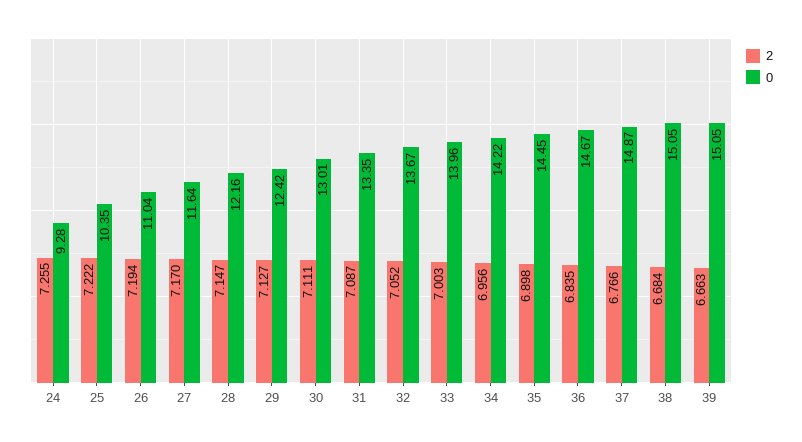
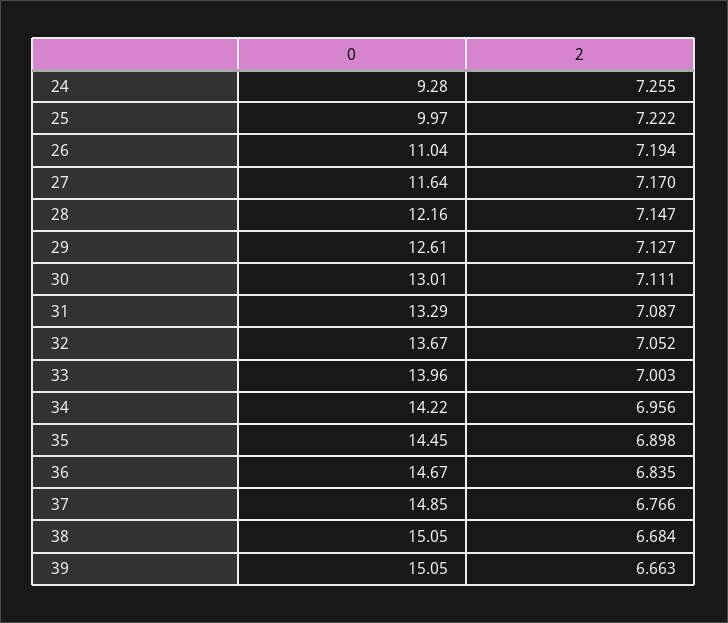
  {
    "2": {
      "24": 7.255,
      "25": 7.222,
      "26": 7.194,
      "27": 7.17,
      "28": 7.147,
      "29": 7.127,
      "30": 7.111,
      "31": 7.087,
      "32": 7.052,
      "33": 7.003,
      "34": 6.956,
      "35": 6.898,
      "36": 6.835,
      "37": 6.766,
      "38": 6.684,
      "39": 6.663
    },
    "0": {
      "24": 9.28,
-     "25": 10.35,
+     "25": 9.97,
      "26": 11.04,
      "27": 11.64,
      "28": 12.16,
-     "29": 12.42,
+     "29": 12.61,
      "30": 13.01,
-     "31": 13.35,
+     "31": 13.29,
      "32": 13.67,
      "33": 13.96,
      "34": 14.22,
      "35": 14.45,
      "36": 14.67,
-     "37": 14.87,
+     "37": 14.85,
      "38": 15.05,
      "39": 15.05
    }
  }

